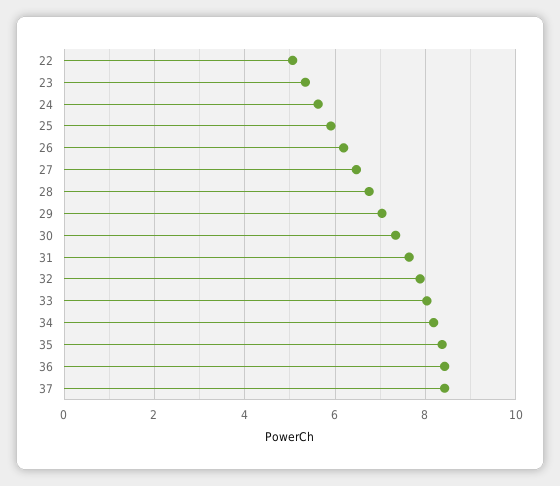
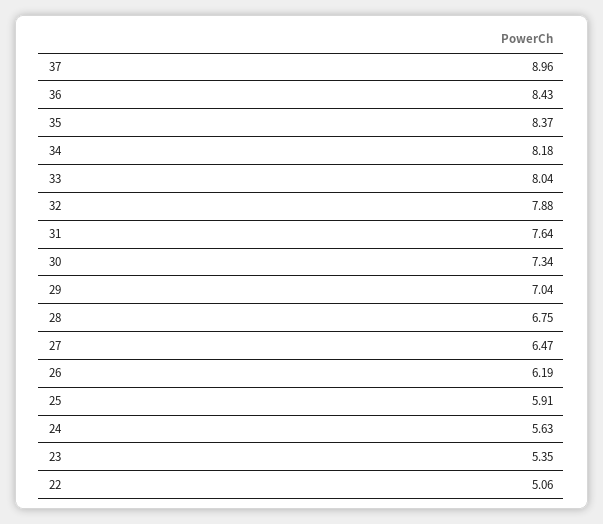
  {
    "22": 5.06,
    "23": 5.35,
    "24": 5.63,
    "25": 5.91,
    "26": 6.19,
    "27": 6.47,
    "28": 6.75,
    "29": 7.04,
    "30": 7.34,
    "31": 7.64,
    "32": 7.88,
    "33": 8.04,
    "34": 8.18,
    "35": 8.37,
    "36": 8.43,
-   "37": 8.4
+   "37": 8.96
  }

